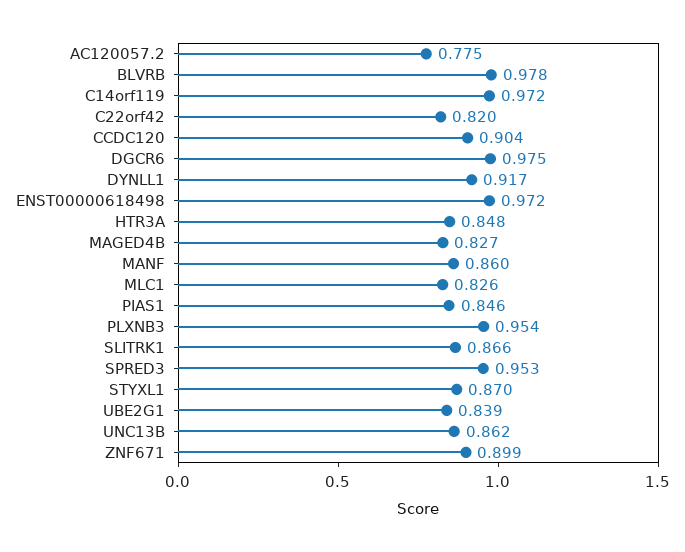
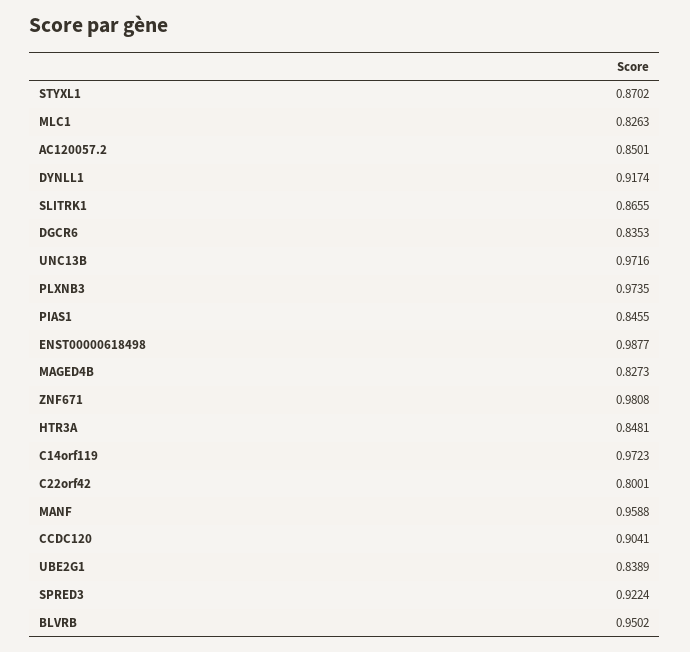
  {
-   "AC120057.2": 0.775,
+   "AC120057.2": 0.8501,
-   "BLVRB": 0.978,
+   "BLVRB": 0.9502,
    "C14orf119": 0.9723,
-   "C22orf42": 0.82,
+   "C22orf42": 0.8001,
    "CCDC120": 0.9041,
-   "DGCR6": 0.975,
+   "DGCR6": 0.8353,
    "DYNLL1": 0.9174,
-   "ENST00000618498": 0.972,
+   "ENST00000618498": 0.9877,
    "HTR3A": 0.8481,
    "MAGED4B": 0.8273,
-   "MANF": 0.86,
+   "MANF": 0.9588,
    "MLC1": 0.8263,
    "PIAS1": 0.8455,
-   "PLXNB3": 0.954,
+   "PLXNB3": 0.9735,
    "SLITRK1": 0.8655,
-   "SPRED3": 0.953,
+   "SPRED3": 0.9224,
    "STYXL1": 0.8702,
    "UBE2G1": 0.8389,
-   "UNC13B": 0.862,
+   "UNC13B": 0.9716,
-   "ZNF671": 0.899
+   "ZNF671": 0.9808
  }

